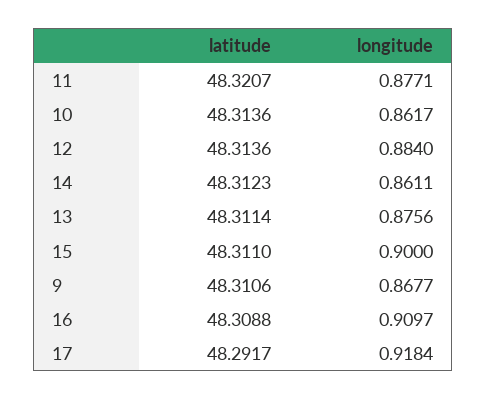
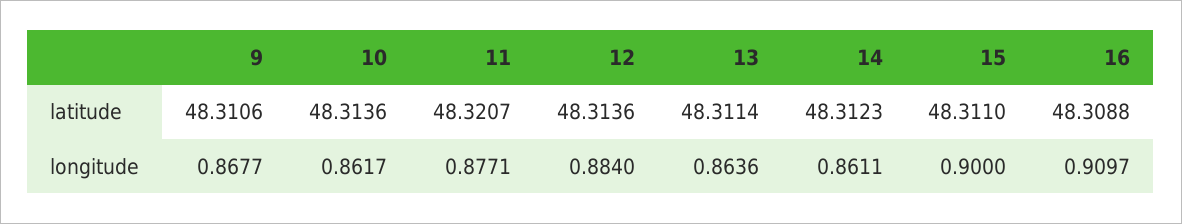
  {
    "latitude": {
      "11": 48.3207,
      "10": 48.3136,
      "12": 48.3136,
      "14": 48.3123,
      "13": 48.3114,
      "15": 48.311,
      "9": 48.3106,
-     "16": 48.3088,
+     "16": 48.3088
-     "17": 48.2917
    },
    "longitude": {
      "11": 0.8771,
      "10": 0.8617,
      "12": 0.884,
      "14": 0.8611,
-     "13": 0.8756,
+     "13": 0.8636,
      "15": 0.9,
      "9": 0.8677,
-     "16": 0.9097,
+     "16": 0.9097
-     "17": 0.9184
    }
  }

